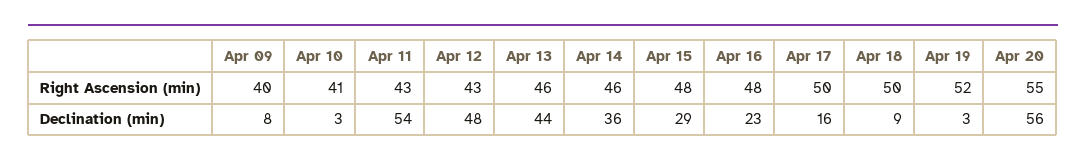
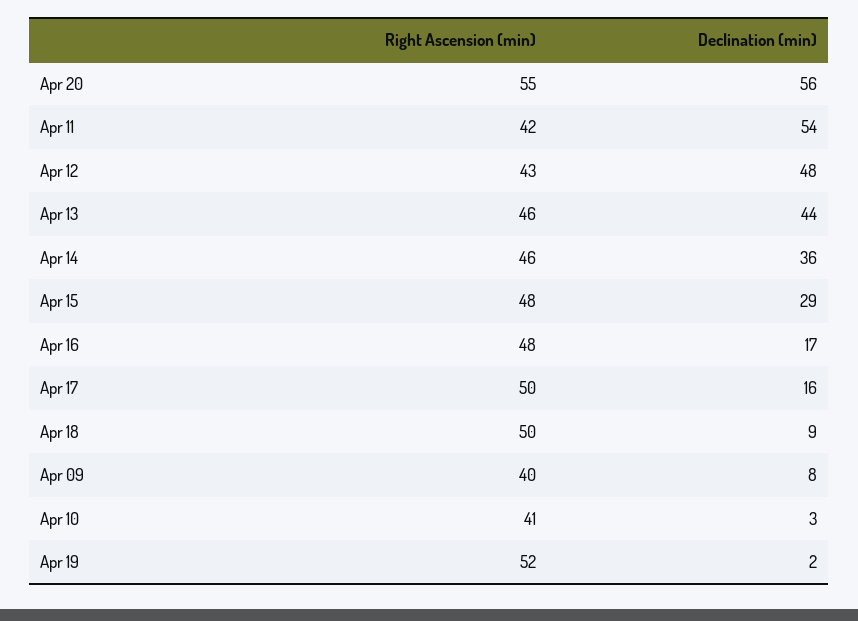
  {
    "Apr 09": {
      "Right Ascension (min)": 40,
      "Declination (min)": 8
    },
    "Apr 10": {
      "Right Ascension (min)": 41,
      "Declination (min)": 3
    },
    "Apr 11": {
-     "Right Ascension (min)": 43,
+     "Right Ascension (min)": 42,
      "Declination (min)": 54
    },
    "Apr 12": {
      "Right Ascension (min)": 43,
      "Declination (min)": 48
    },
    "Apr 13": {
      "Right Ascension (min)": 46,
      "Declination (min)": 44
    },
    "Apr 14": {
      "Right Ascension (min)": 46,
      "Declination (min)": 36
    },
    "Apr 15": {
      "Right Ascension (min)": 48,
      "Declination (min)": 29
    },
    "Apr 16": {
      "Right Ascension (min)": 48,
-     "Declination (min)": 23
+     "Declination (min)": 17
    },
    "Apr 17": {
      "Right Ascension (min)": 50,
      "Declination (min)": 16
    },
    "Apr 18": {
      "Right Ascension (min)": 50,
      "Declination (min)": 9
    },
    "Apr 19": {
      "Right Ascension (min)": 52,
-     "Declination (min)": 3
+     "Declination (min)": 2
    },
    "Apr 20": {
      "Right Ascension (min)": 55,
      "Declination (min)": 56
    }
  }

